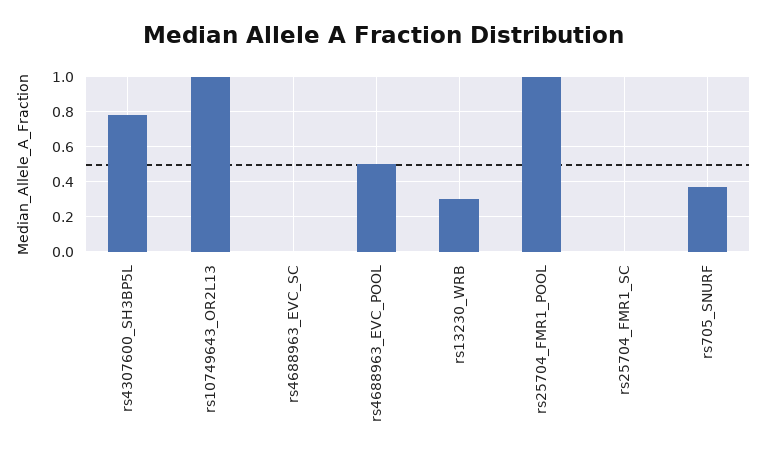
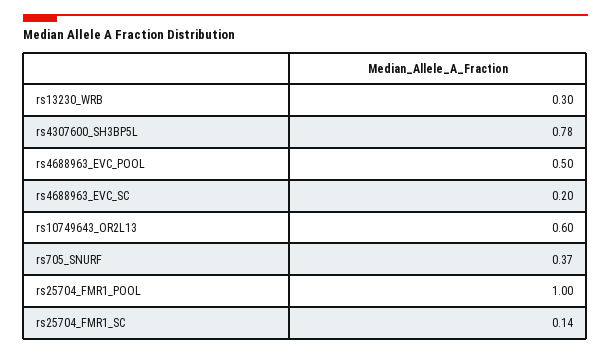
  {
    "rs4307600_SH3BP5L": 0.78,
-   "rs10749643_OR2L13": 1,
+   "rs10749643_OR2L13": 0.6,
-   "rs4688963_EVC_SC": 0,
+   "rs4688963_EVC_SC": 0.2,
    "rs4688963_EVC_POOL": 0.5,
    "rs13230_WRB": 0.3,
    "rs25704_FMR1_POOL": 1,
-   "rs25704_FMR1_SC": 0,
+   "rs25704_FMR1_SC": 0.14,
    "rs705_SNURF": 0.37
  }

